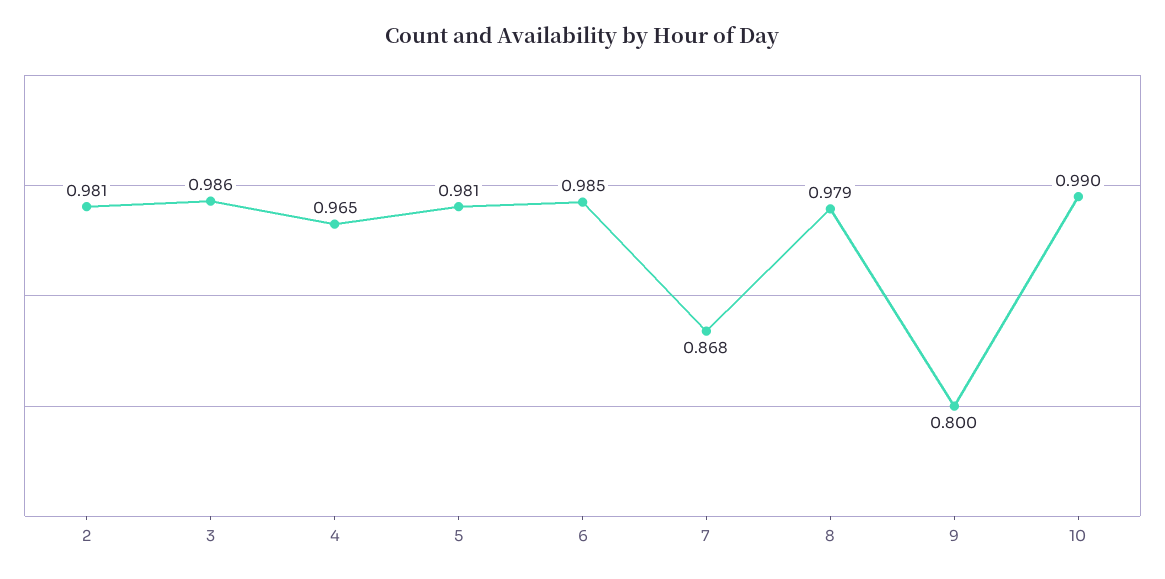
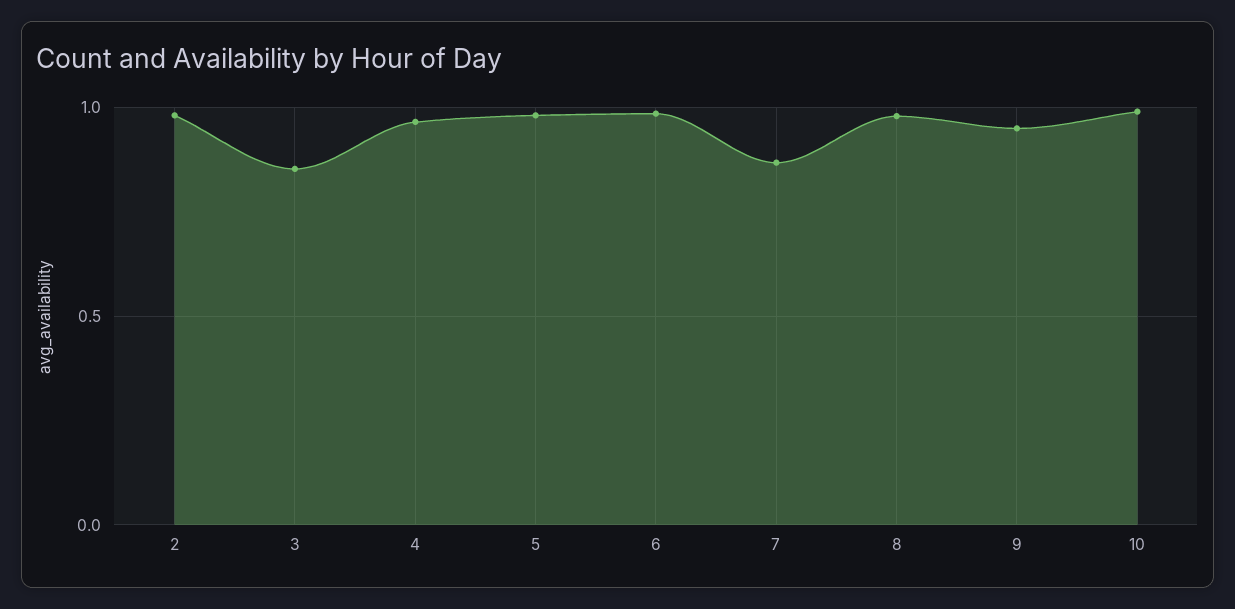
  {
    "2": 0.981,
-   "3": 0.986,
+   "3": 0.85,
    "4": 0.965,
    "5": 0.981,
    "6": 0.985,
    "7": 0.868,
    "8": 0.979,
-   "9": 0.8,
+   "9": 0.95,
    "10": 0.99
  }

